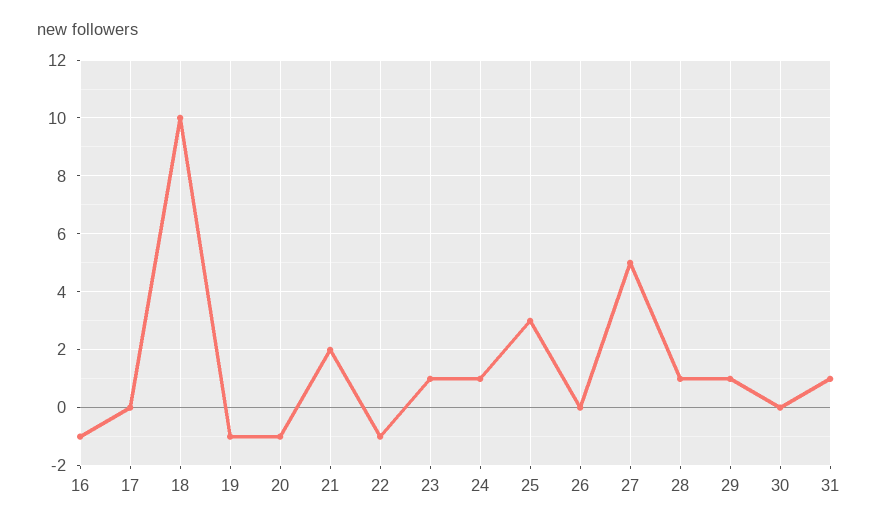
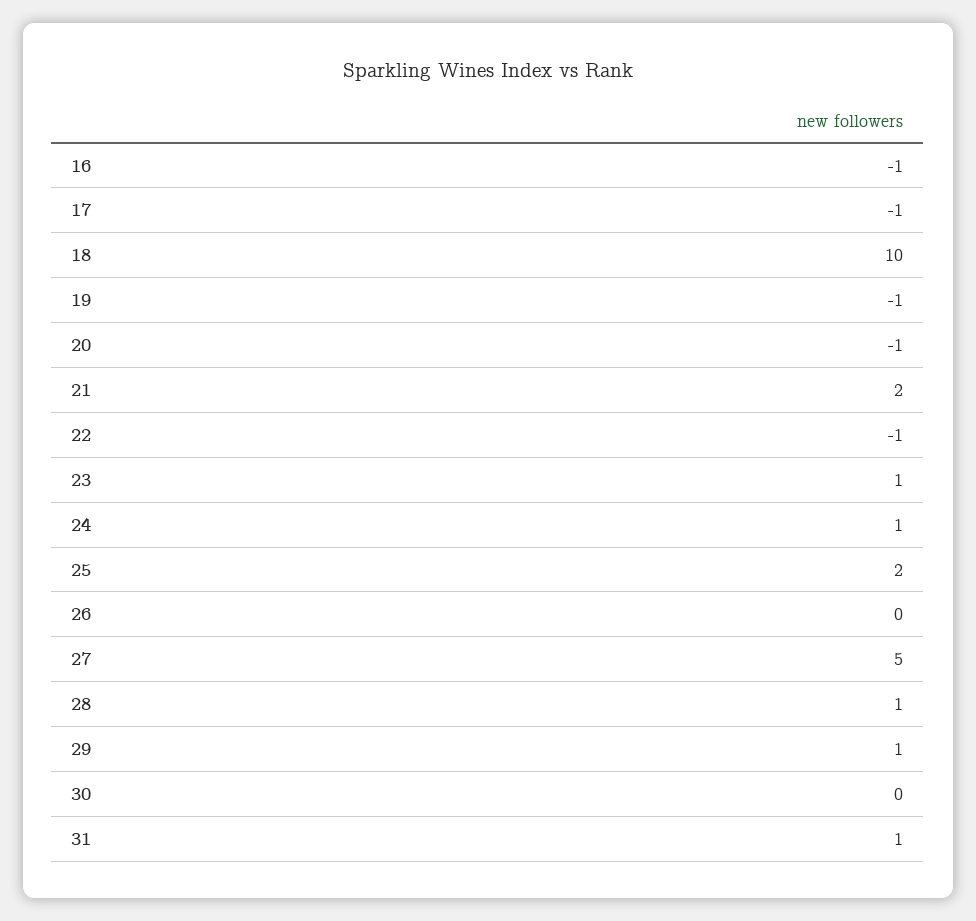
  {
    "16": -1,
-   "17": 0,
+   "17": -1,
    "18": 10,
    "19": -1,
    "20": -1,
    "21": 2,
    "22": -1,
    "23": 1,
    "24": 1,
-   "25": 3,
+   "25": 2,
    "26": 0,
    "27": 5,
    "28": 1,
    "29": 1,
    "30": 0,
    "31": 1
  }

